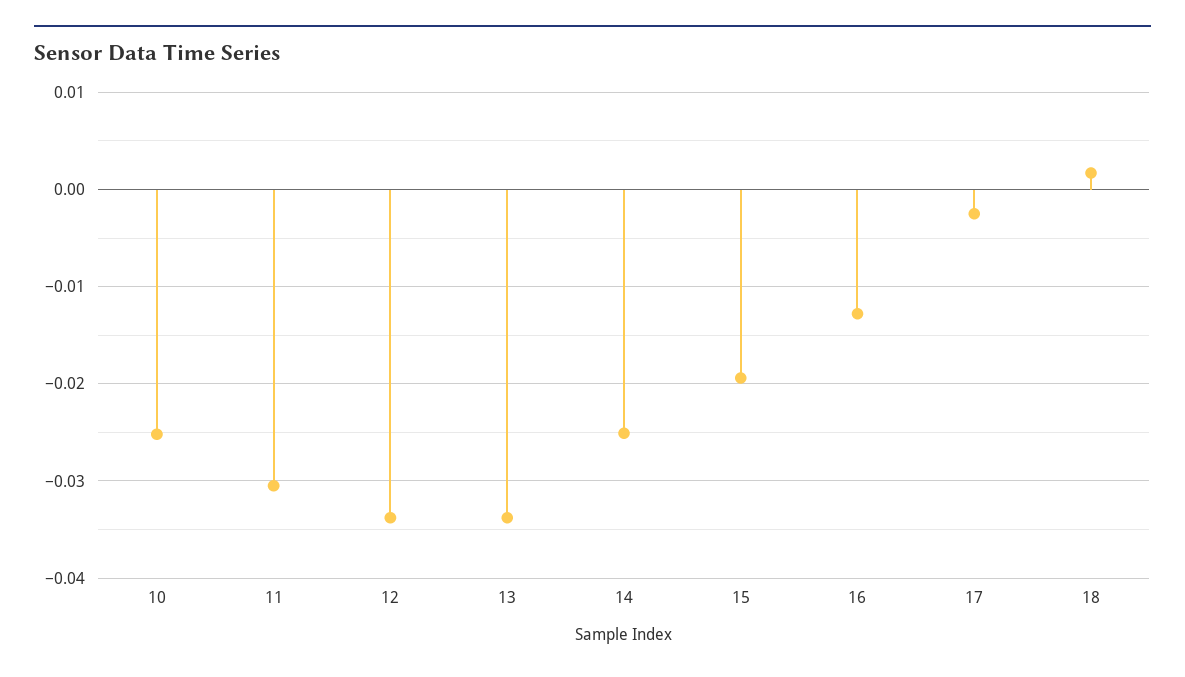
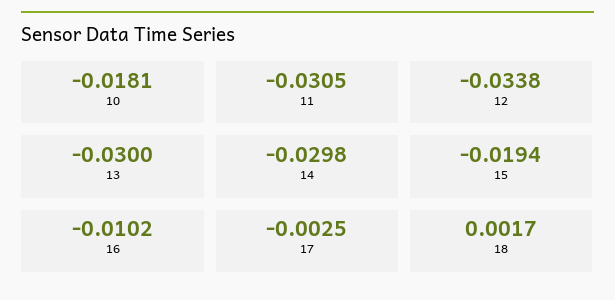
  {
-   "10": -0.025,
+   "10": -0.0181,
    "11": -0.0305,
    "12": -0.0338,
-   "13": -0.034,
+   "13": -0.03,
-   "14": -0.025,
+   "14": -0.0298,
    "15": -0.0194,
-   "16": -0.013,
+   "16": -0.0102,
    "17": -0.0025,
    "18": 0.0017
  }

